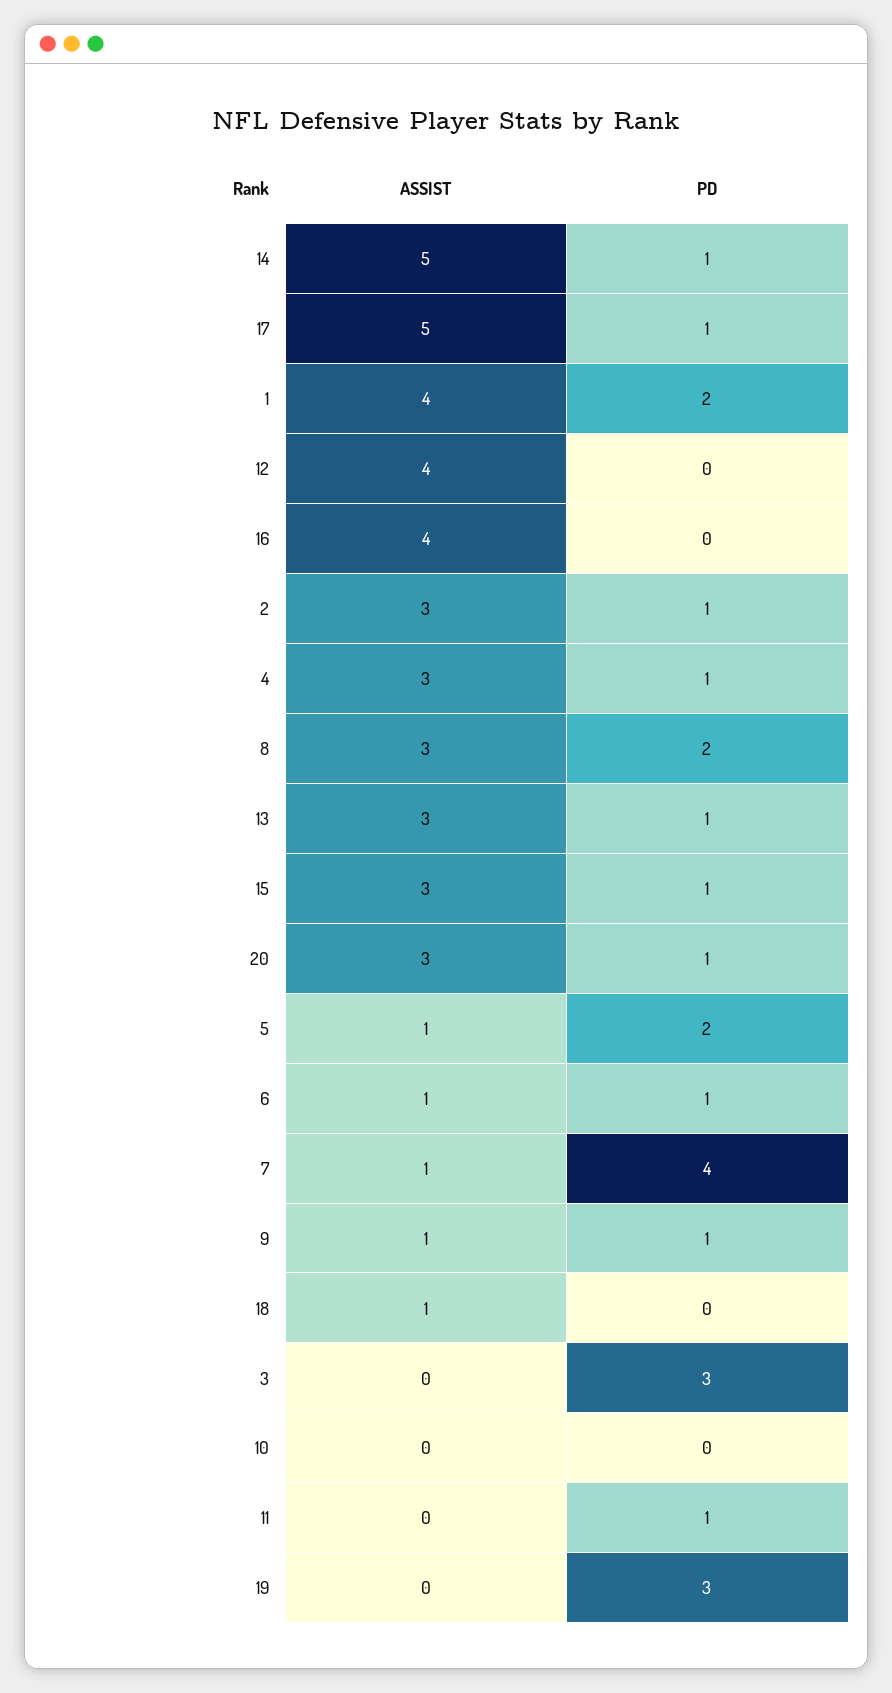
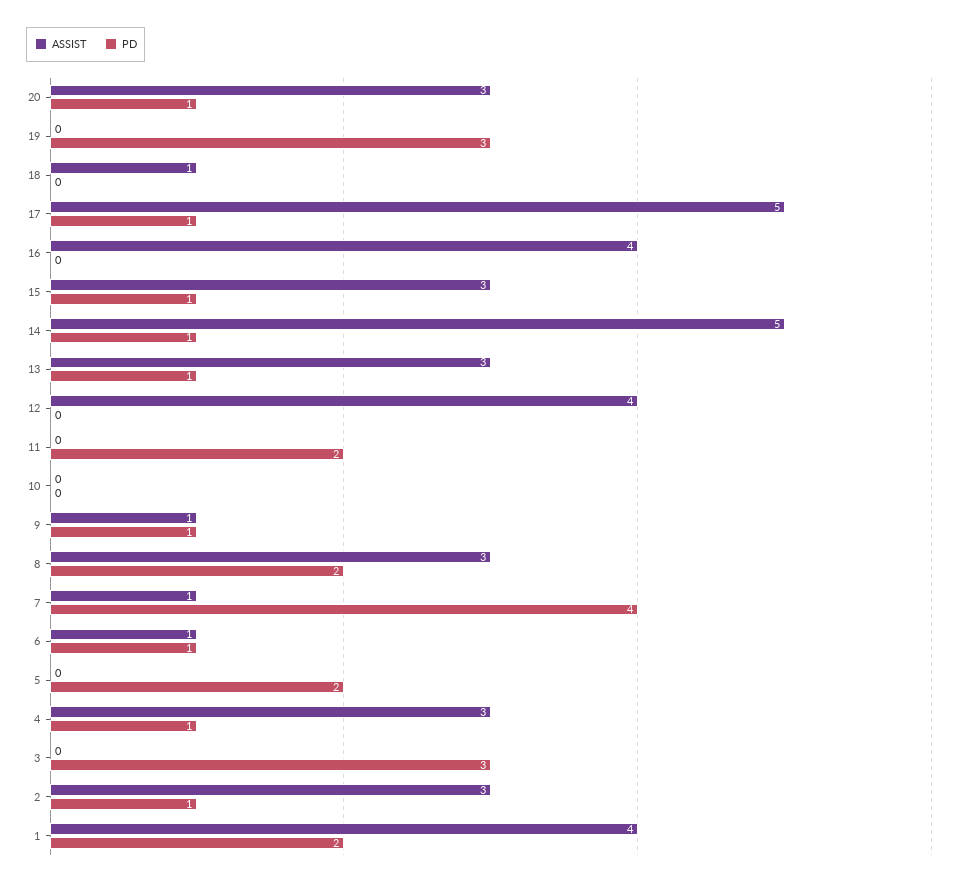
  {
    "ASSIST": {
      "14": 5,
      "17": 5,
      "1": 4,
      "12": 4,
      "16": 4,
      "2": 3,
      "4": 3,
      "8": 3,
      "13": 3,
      "15": 3,
      "20": 3,
-     "5": 1,
+     "5": 0,
      "6": 1,
      "7": 1,
      "9": 1,
      "18": 1,
      "3": 0,
      "10": 0,
      "11": 0,
      "19": 0
    },
    "PD": {
      "14": 1,
      "17": 1,
      "1": 2,
      "12": 0,
      "16": 0,
      "2": 1,
      "4": 1,
      "8": 2,
      "13": 1,
      "15": 1,
      "20": 1,
      "5": 2,
      "6": 1,
      "7": 4,
      "9": 1,
      "18": 0,
      "3": 3,
      "10": 0,
-     "11": 1,
+     "11": 2,
      "19": 3
    }
  }

